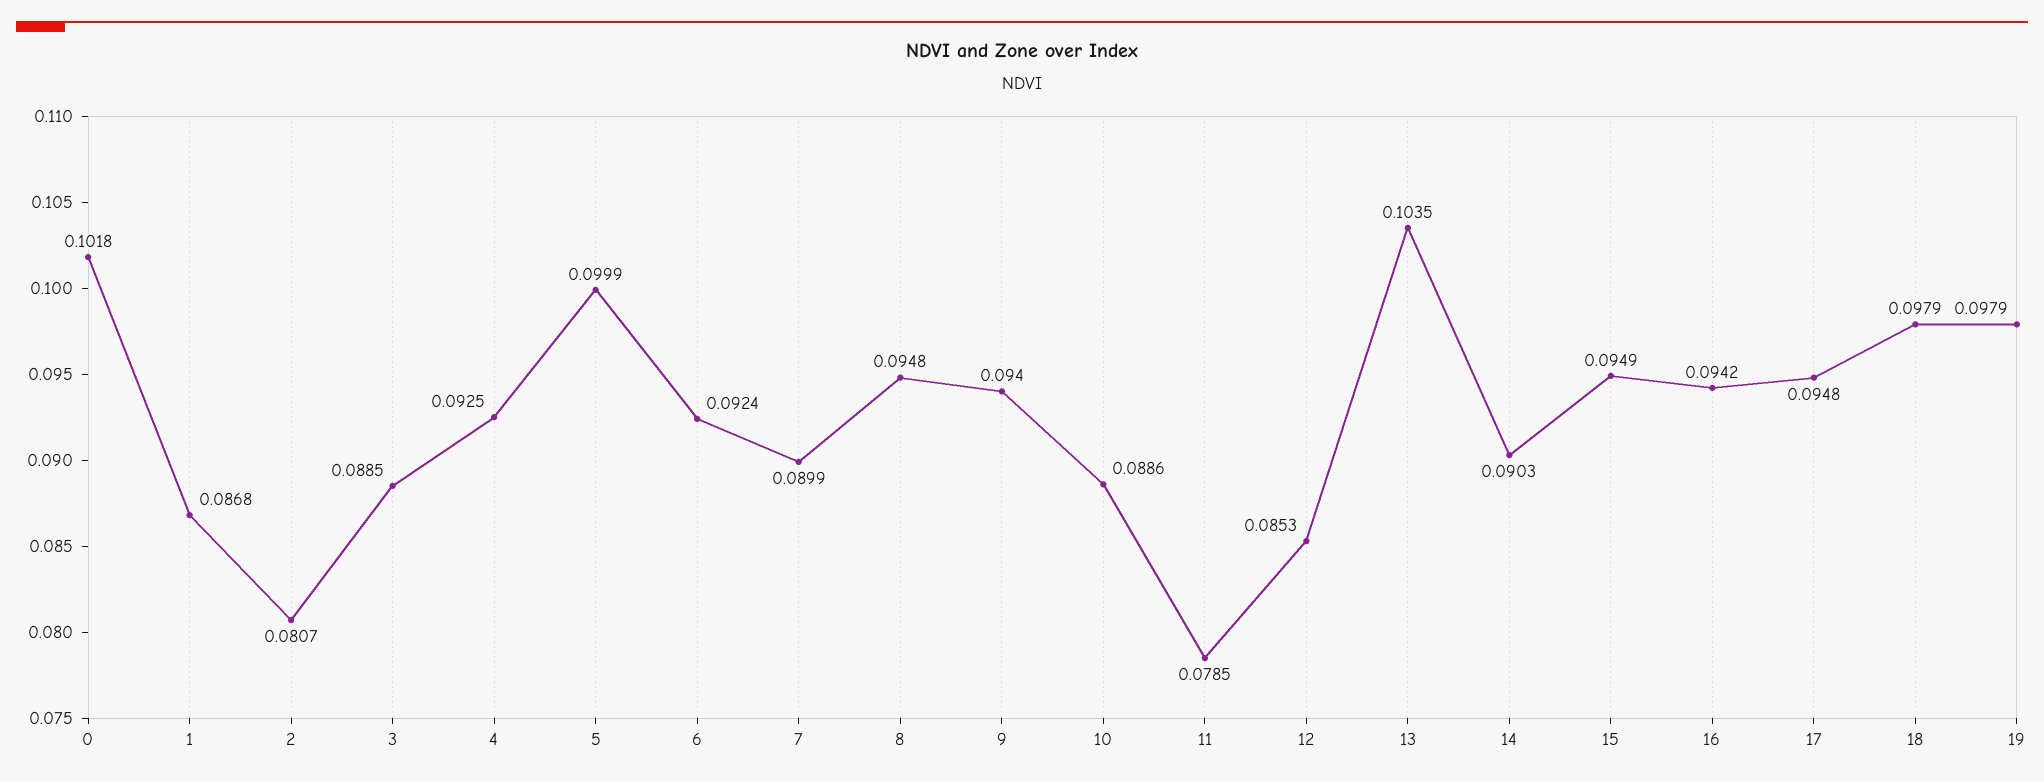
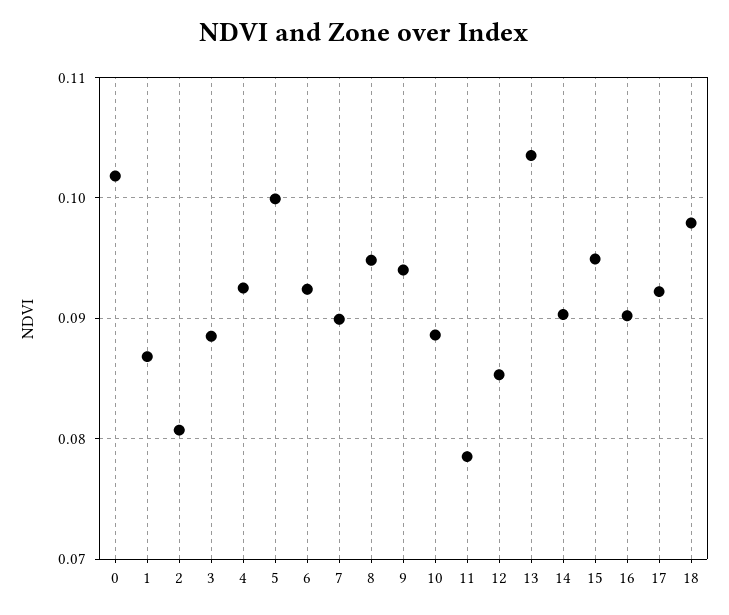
  {
    "0": 0.1018,
    "1": 0.0868,
    "2": 0.0807,
    "3": 0.0885,
    "4": 0.0925,
    "5": 0.0999,
    "6": 0.0924,
    "7": 0.0899,
    "8": 0.0948,
    "9": 0.094,
    "10": 0.0886,
    "11": 0.0785,
    "12": 0.0853,
    "13": 0.1035,
    "14": 0.0903,
    "15": 0.0949,
-   "16": 0.0942,
+   "16": 0.09,
-   "17": 0.0948,
+   "17": 0.092,
-   "18": 0.0979,
+   "18": 0.0979
-   "19": 0.0979
  }

